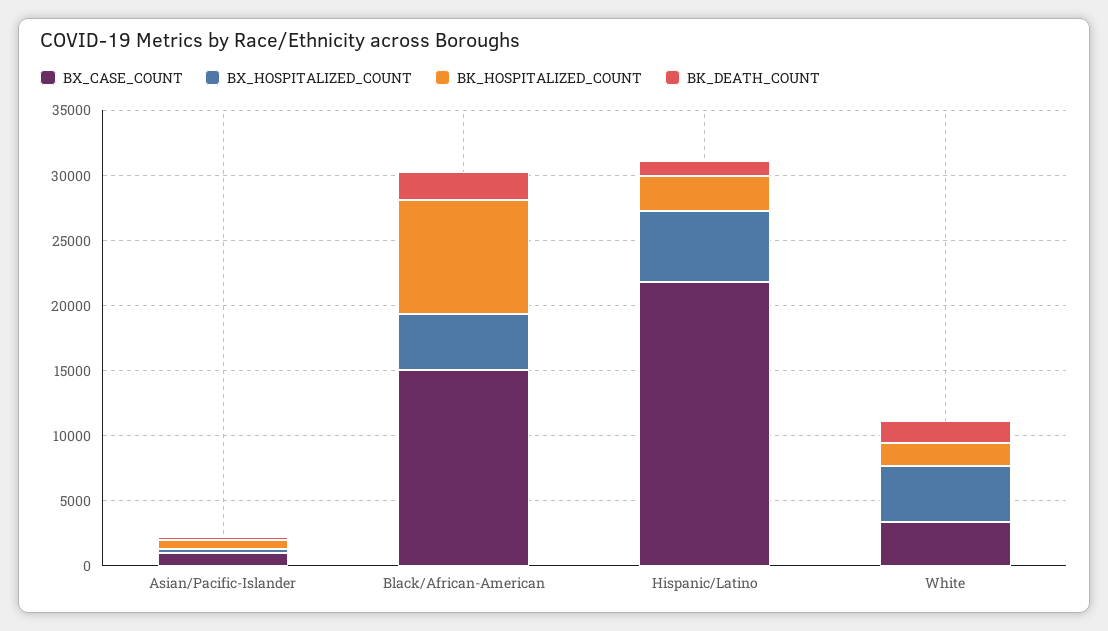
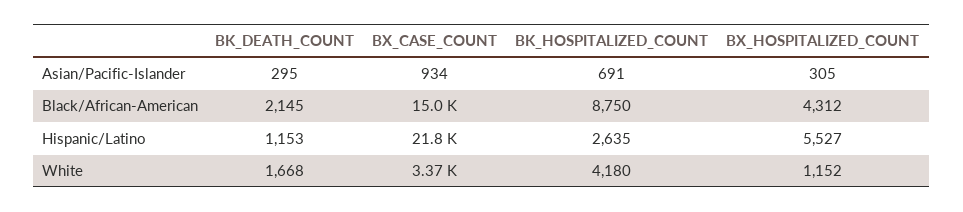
  {
    "BX_CASE_COUNT": {
      "Asian/Pacific-Islander": 934,
      "Black/African-American": 15000,
      "Hispanic/Latino": 21800,
      "White": 3370
    },
    "BX_HOSPITALIZED_COUNT": {
      "Asian/Pacific-Islander": 305,
      "Black/African-American": 4312,
      "Hispanic/Latino": 5527,
-     "White": 4000
+     "White": 1152
    },
    "BK_HOSPITALIZED_COUNT": {
      "Asian/Pacific-Islander": 691,
      "Black/African-American": 8750,
      "Hispanic/Latino": 2635,
-     "White": 2000
+     "White": 4180
    },
    "BK_DEATH_COUNT": {
      "Asian/Pacific-Islander": 295,
      "Black/African-American": 2145,
      "Hispanic/Latino": 1153,
      "White": 1668
    }
  }

